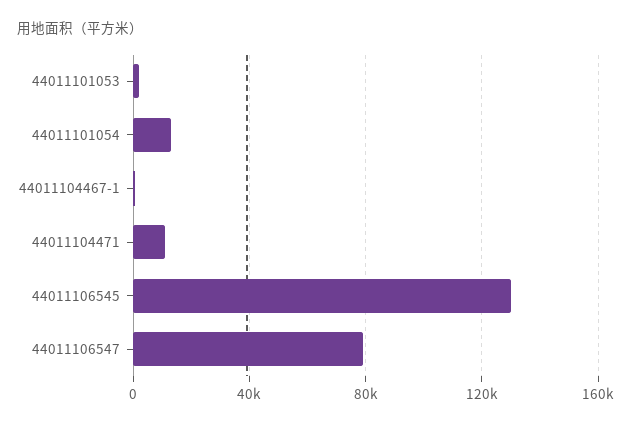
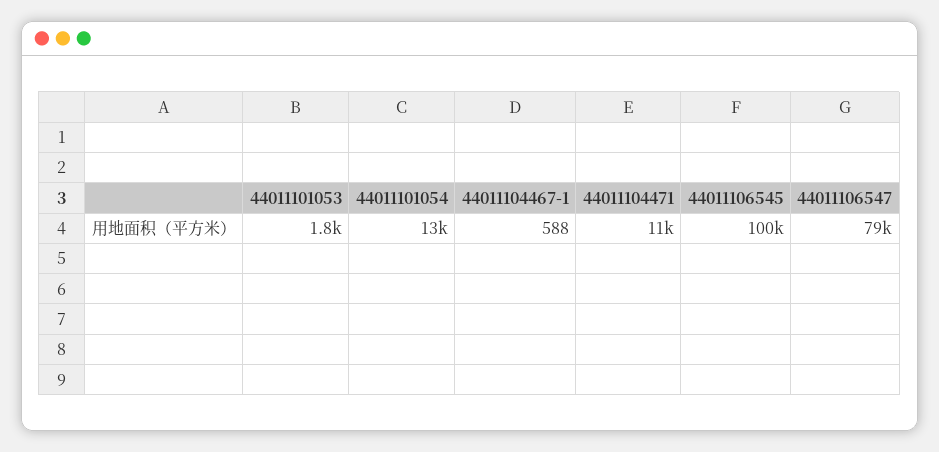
  {
    "44011101053": 1800,
    "44011101054": 13000,
    "44011104467-1": 588,
    "44011104471": 11000,
-   "44011106545": 130000,
+   "44011106545": 100000,
    "44011106547": 79000
  }

